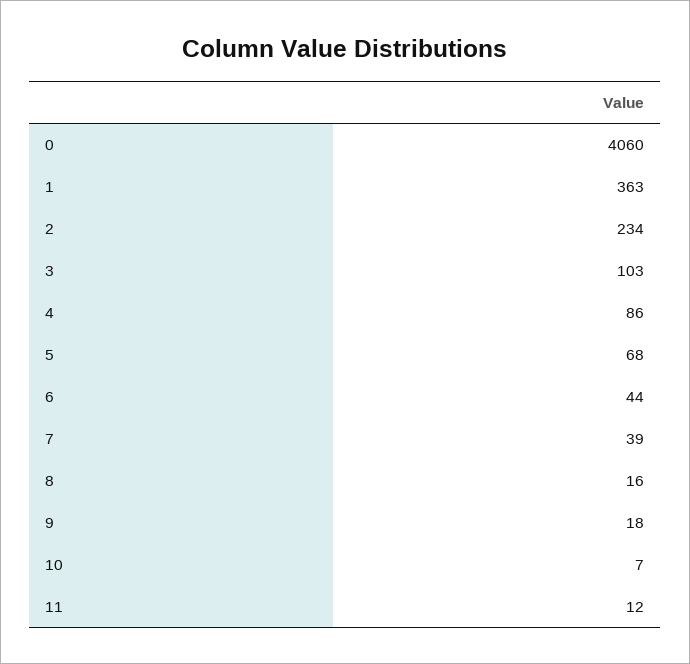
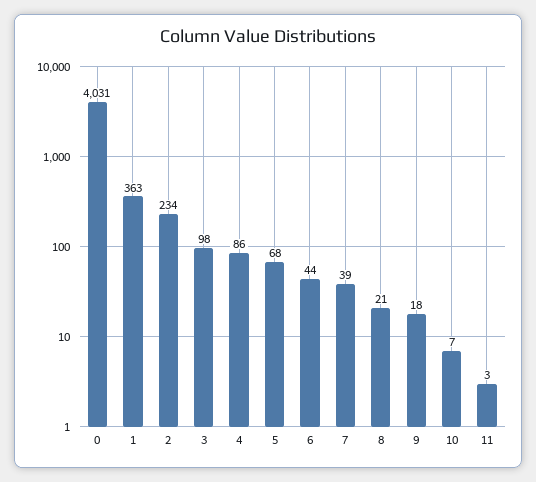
  {
-   "0": 4060,
+   "0": 4031,
    "1": 363,
    "2": 234,
-   "3": 103,
+   "3": 98,
    "4": 86,
    "5": 68,
    "6": 44,
    "7": 39,
-   "8": 16,
+   "8": 21,
    "9": 18,
    "10": 7,
-   "11": 12
+   "11": 3
  }

